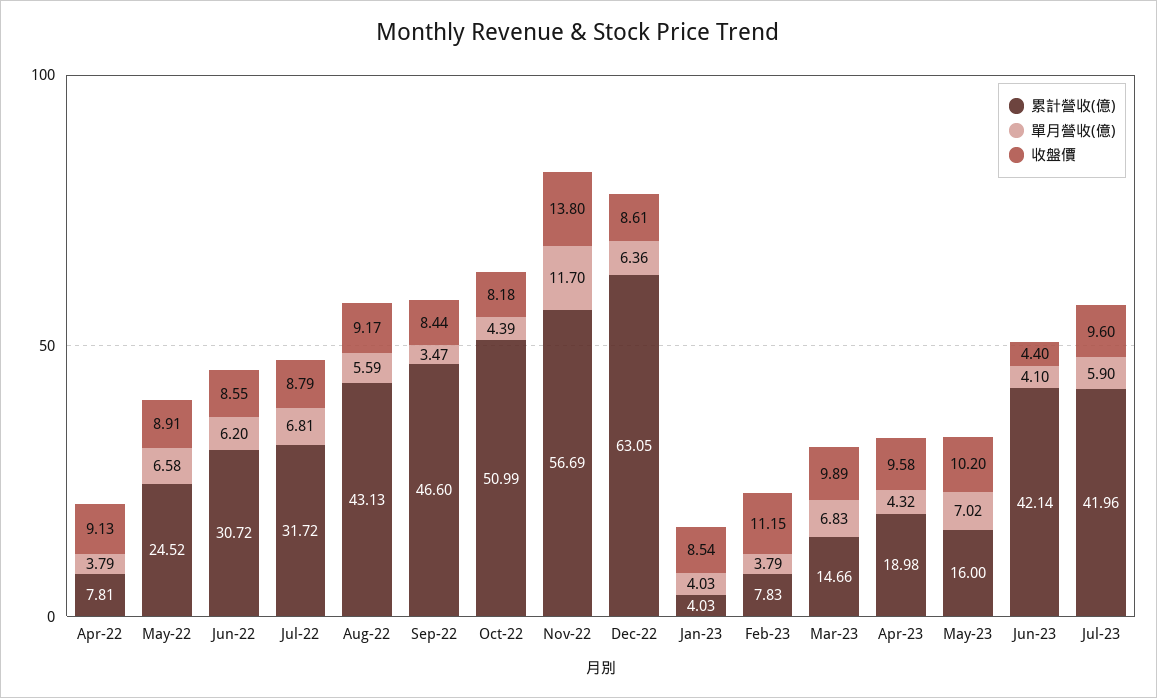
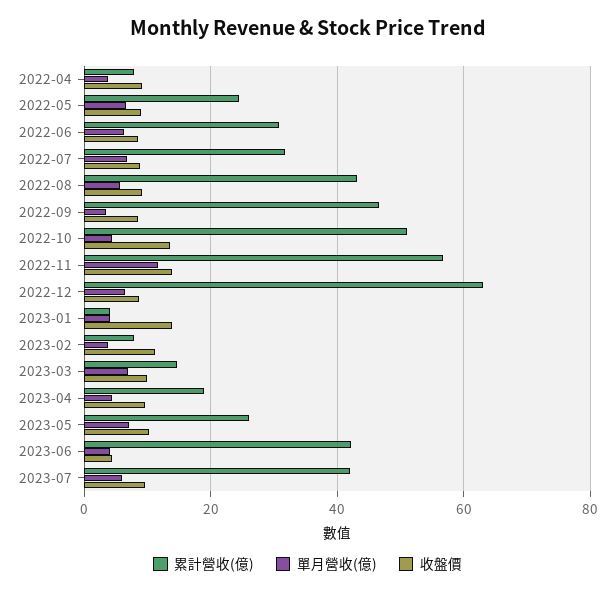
  {
    "累計營收(億)": {
      "Apr-22": 7.81,
      "May-22": 24.52,
      "Jun-22": 30.72,
      "Jul-22": 31.72,
      "Aug-22": 43.13,
      "Sep-22": 46.6,
      "Oct-22": 50.99,
      "Nov-22": 56.69,
      "Dec-22": 63.05,
      "Jan-23": 4.03,
      "Feb-23": 7.83,
      "Mar-23": 14.66,
      "Apr-23": 18.98,
-     "May-23": 16,
+     "May-23": 26,
      "Jun-23": 42.14,
      "Jul-23": 41.96
    },
    "單月營收(億)": {
      "Apr-22": 3.79,
      "May-22": 6.58,
      "Jun-22": 6.2,
      "Jul-22": 6.81,
      "Aug-22": 5.59,
      "Sep-22": 3.47,
      "Oct-22": 4.39,
      "Nov-22": 11.7,
      "Dec-22": 6.36,
      "Jan-23": 4.03,
      "Feb-23": 3.79,
      "Mar-23": 6.83,
      "Apr-23": 4.32,
      "May-23": 7.02,
      "Jun-23": 4.1,
      "Jul-23": 5.9
    },
    "收盤價": {
      "Apr-22": 9.13,
      "May-22": 8.91,
      "Jun-22": 8.55,
      "Jul-22": 8.79,
      "Aug-22": 9.17,
      "Sep-22": 8.44,
-     "Oct-22": 8.18,
+     "Oct-22": 14,
      "Nov-22": 13.8,
      "Dec-22": 8.61,
-     "Jan-23": 8.54,
+     "Jan-23": 14,
      "Feb-23": 11.15,
      "Mar-23": 9.89,
      "Apr-23": 9.58,
      "May-23": 10.2,
      "Jun-23": 4.4,
      "Jul-23": 9.6
    }
  }

